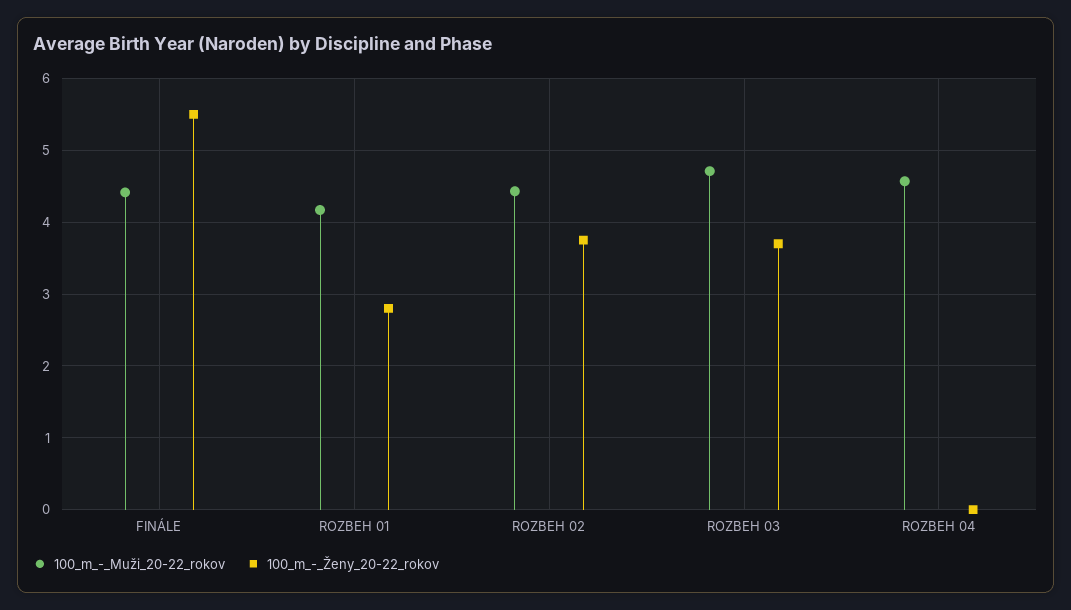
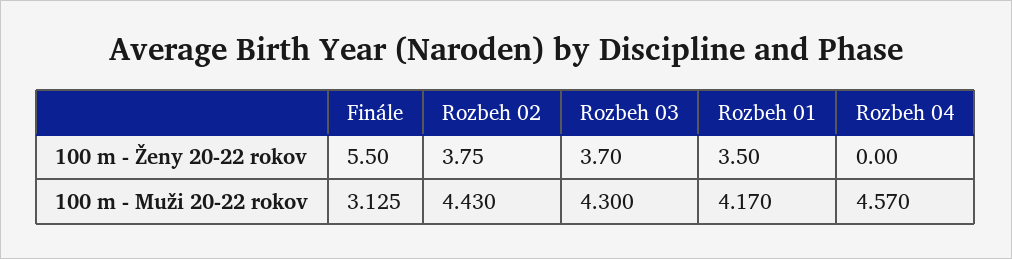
  {
    "100_m_-_Muži_20-22_rokov": {
-     "FINÁLE": 4.4,
+     "FINÁLE": 3.125,
      "ROZBEH 01": 4.17,
      "ROZBEH 02": 4.43,
-     "ROZBEH 03": 4.7,
+     "ROZBEH 03": 4.3,
      "ROZBEH 04": 4.57
    },
    "100_m_-_Ženy_20-22_rokov": {
      "FINÁLE": 5.5,
-     "ROZBEH 01": 2.8,
+     "ROZBEH 01": 3.5,
      "ROZBEH 02": 3.75,
      "ROZBEH 03": 3.7,
      "ROZBEH 04": 0
    }
  }

